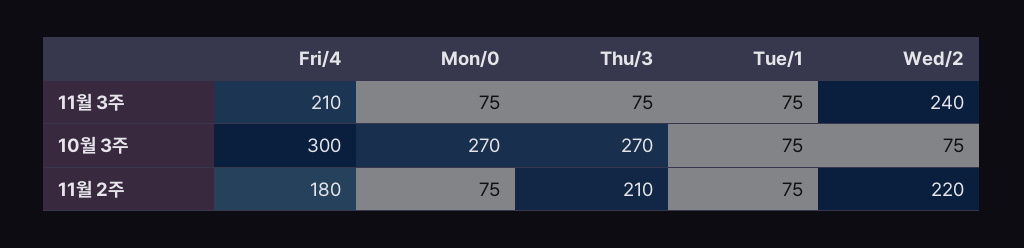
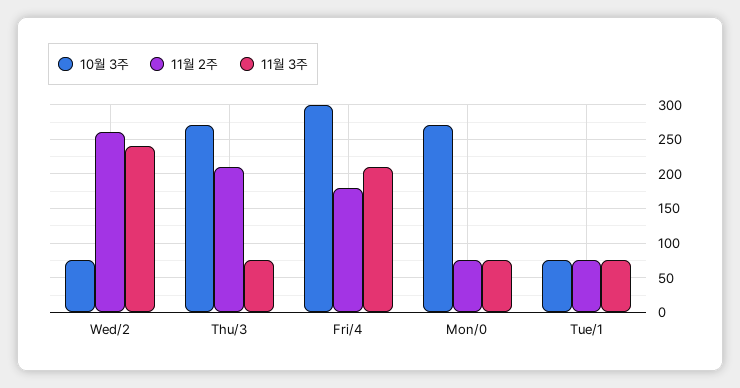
  {
    "11월 3주": {
      "Fri/4": 210,
      "Mon/0": 75,
      "Thu/3": 75,
      "Tue/1": 75,
      "Wed/2": 240
    },
    "10월 3주": {
      "Fri/4": 300,
      "Mon/0": 270,
      "Thu/3": 270,
      "Tue/1": 75,
      "Wed/2": 75
    },
    "11월 2주": {
      "Fri/4": 180,
      "Mon/0": 75,
      "Thu/3": 210,
      "Tue/1": 75,
-     "Wed/2": 220
+     "Wed/2": 260
    }
  }

